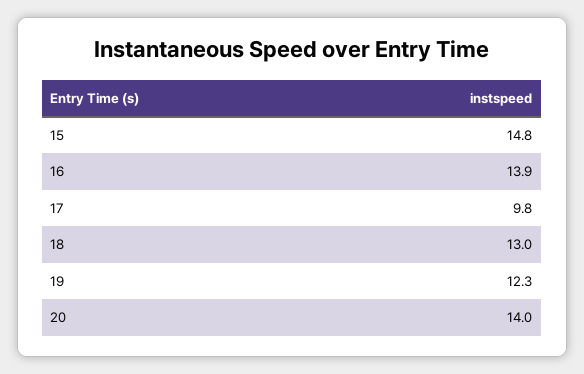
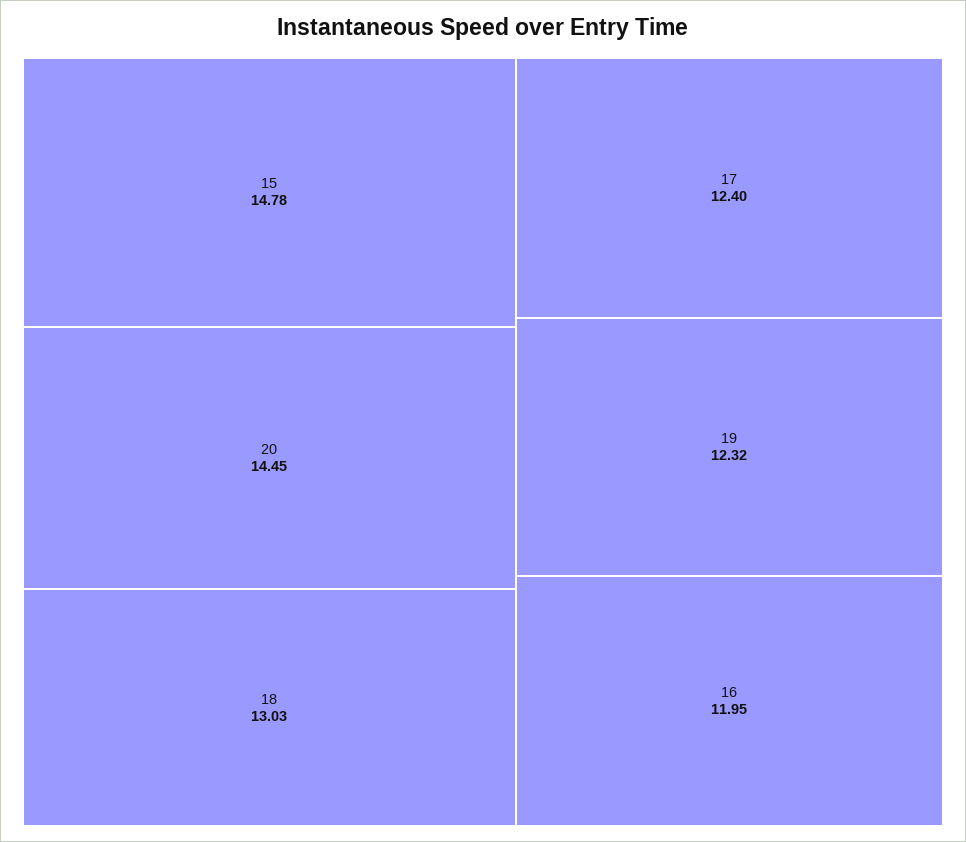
  {
    "15": 14.78,
-   "16": 13.9,
+   "16": 11.95,
-   "17": 9.8,
+   "17": 12.4,
    "18": 13.03,
    "19": 12.32,
-   "20": 14
+   "20": 14.45
  }

